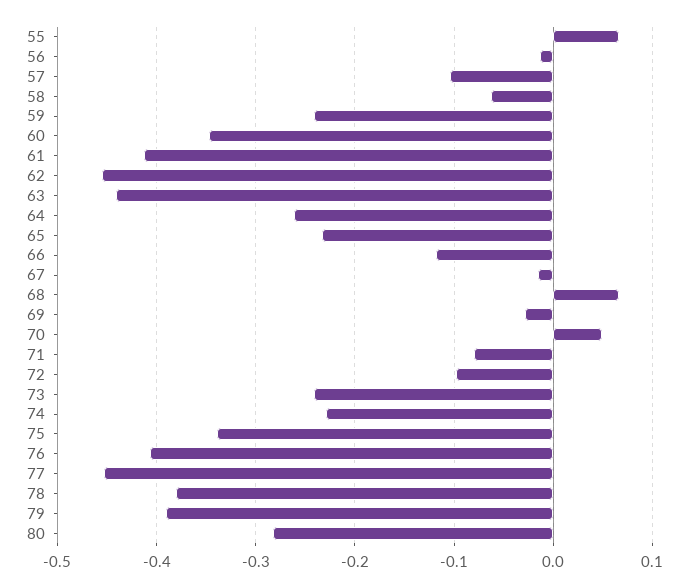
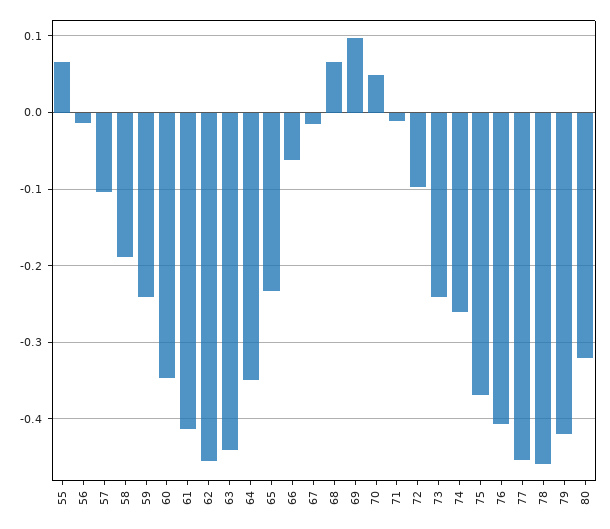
  {
    "55": 0.07,
    "56": -0.01,
    "57": -0.1,
-   "58": -0.06,
+   "58": -0.19,
    "59": -0.24,
    "60": -0.35,
    "61": -0.41,
    "62": -0.46,
    "63": -0.44,
-   "64": -0.26,
+   "64": -0.35,
    "65": -0.23,
-   "66": -0.12,
+   "66": -0.06,
    "67": -0.02,
    "68": 0.07,
-   "69": -0.03,
+   "69": 0.1,
    "70": 0.05,
-   "71": -0.08,
+   "71": -0.01,
    "72": -0.1,
    "73": -0.24,
-   "74": -0.23,
+   "74": -0.26,
-   "75": -0.34,
+   "75": -0.37,
    "76": -0.41,
    "77": -0.45,
-   "78": -0.38,
+   "78": -0.46,
-   "79": -0.39,
+   "79": -0.42,
-   "80": -0.28
+   "80": -0.32
  }

